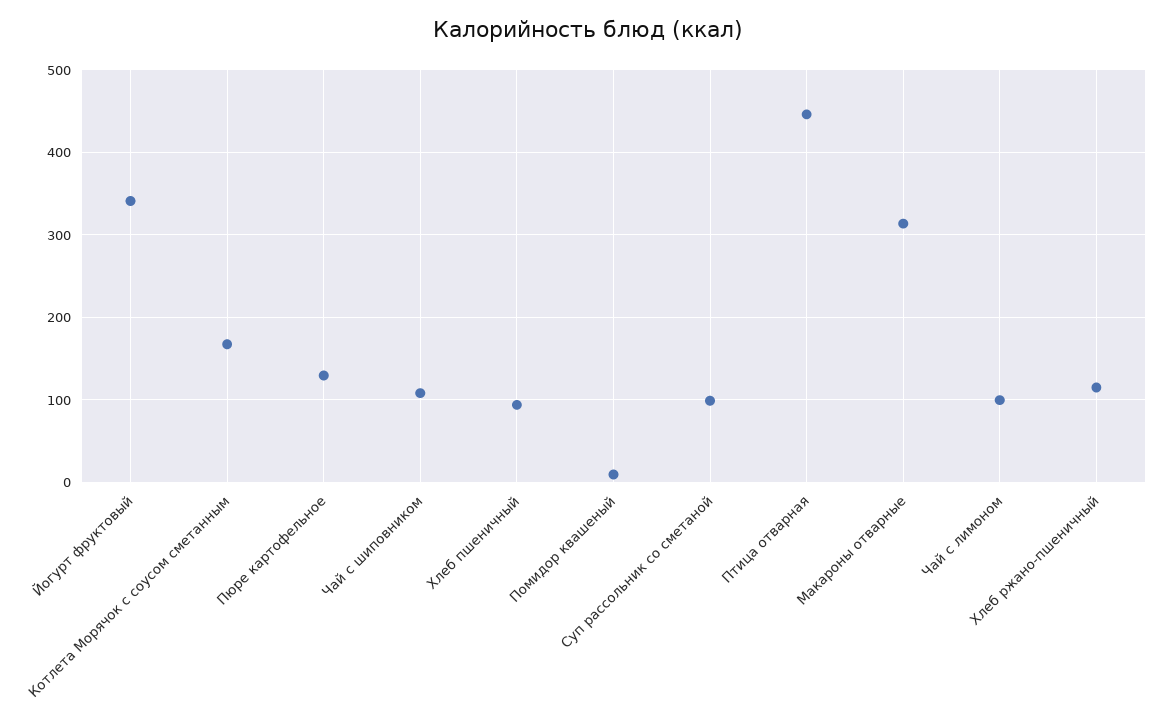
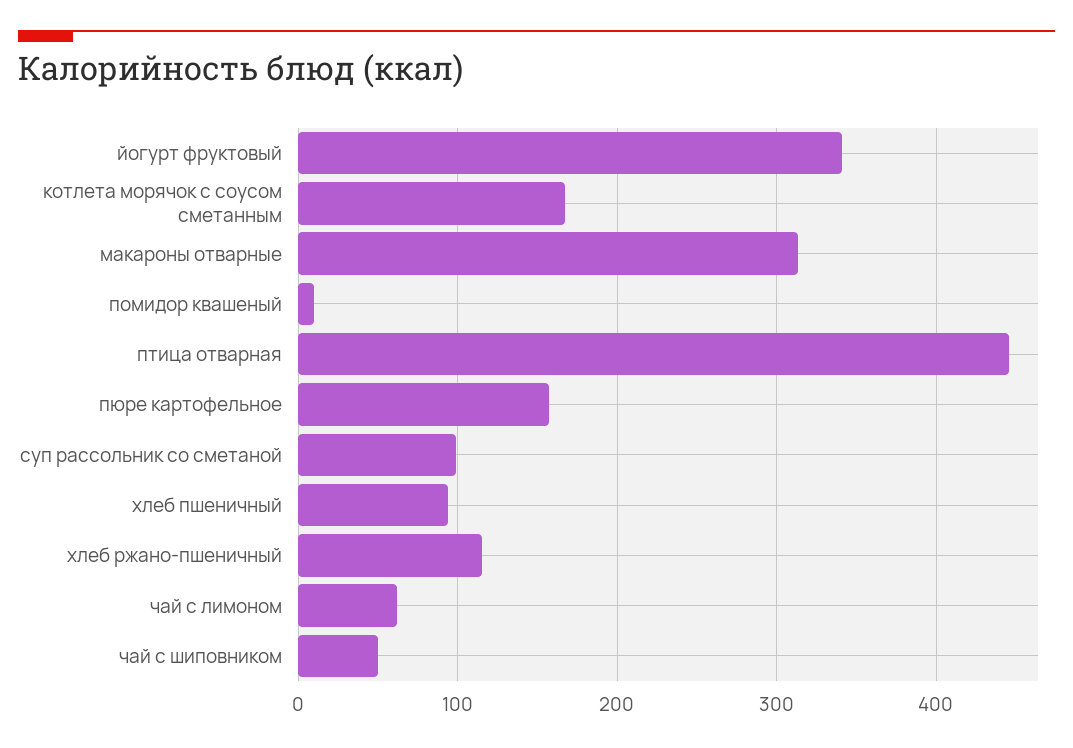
  {
    "Йогурт фруктовый": 340,
    "Котлета Морячок с соусом сметанным": 170,
-   "Пюре картофельное": 130,
+   "Пюре картофельное": 160,
-   "Чай с шиповником": 110,
+   "Чай с шиповником": 50,
    "Хлеб пшеничный": 90,
    "Помидор квашеный": 10,
    "Суп рассольник со сметаной": 100,
    "Птица отварная": 450,
    "Макароны отварные": 310,
-   "Чай с лимоном": 100,
+   "Чай с лимоном": 60,
    "Хлеб ржано-пшеничный": 110
  }

